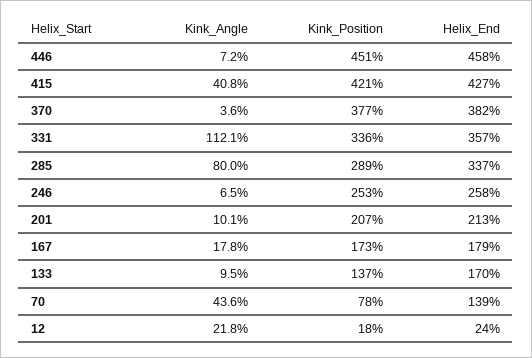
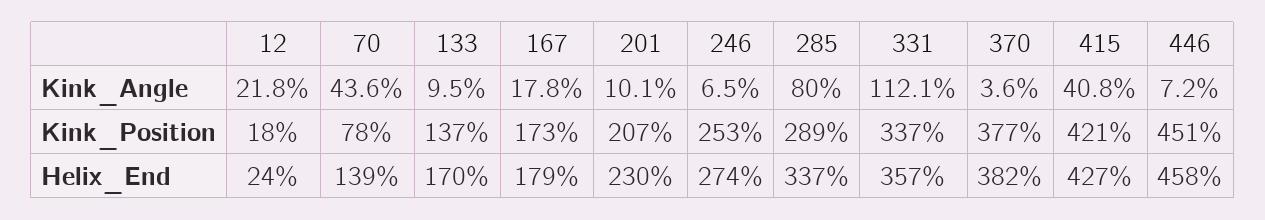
  {
    "Kink_Angle": {
      "446": 7.2,
      "415": 40.8,
      "370": 3.6,
      "331": 112.1,
      "285": 80,
      "246": 6.5,
      "201": 10.1,
      "167": 17.8,
      "133": 9.5,
      "70": 43.6,
      "12": 21.8
    },
    "Kink_Position": {
      "446": 451,
      "415": 421,
      "370": 377,
-     "331": 336,
+     "331": 337,
      "285": 289,
      "246": 253,
      "201": 207,
      "167": 173,
      "133": 137,
      "70": 78,
      "12": 18
    },
    "Helix_End": {
      "446": 458,
      "415": 427,
      "370": 382,
      "331": 357,
      "285": 337,
-     "246": 258,
+     "246": 274,
-     "201": 213,
+     "201": 230,
      "167": 179,
      "133": 170,
      "70": 139,
      "12": 24
    }
  }

